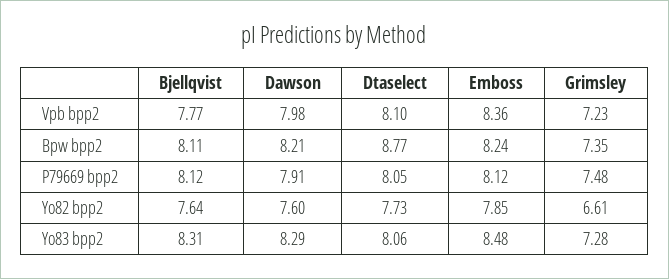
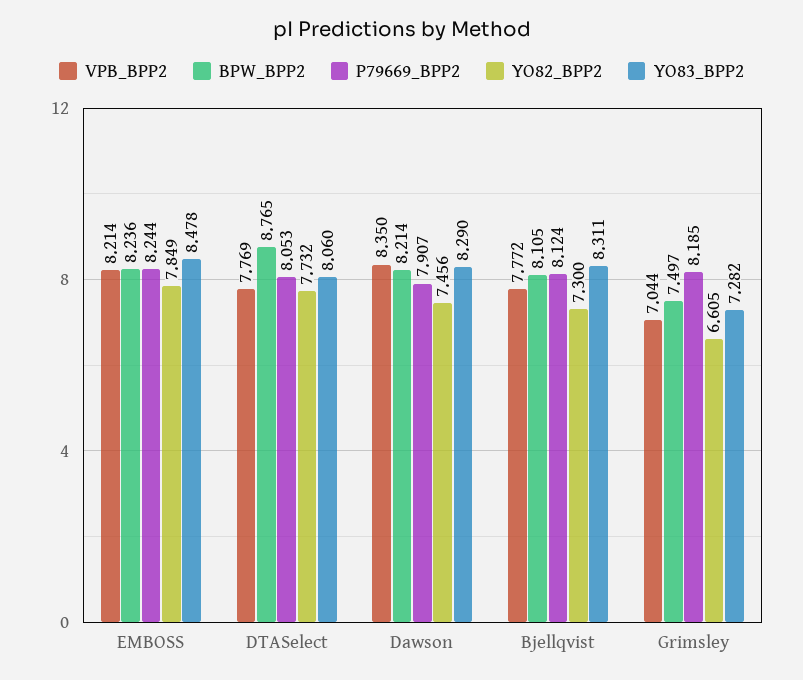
  {
    "Vpb bpp2": {
      "Bjellqvist": 7.772,
-     "Dawson": 7.98,
+     "Dawson": 8.35,
-     "Dtaselect": 8.1,
+     "Dtaselect": 7.769,
-     "Emboss": 8.36,
+     "Emboss": 8.214,
-     "Grimsley": 7.23
+     "Grimsley": 7.044
    },
    "Bpw bpp2": {
      "Bjellqvist": 8.105,
      "Dawson": 8.214,
      "Dtaselect": 8.765,
      "Emboss": 8.236,
-     "Grimsley": 7.35
+     "Grimsley": 7.497
    },
    "P79669 bpp2": {
      "Bjellqvist": 8.124,
      "Dawson": 7.907,
      "Dtaselect": 8.053,
-     "Emboss": 8.12,
+     "Emboss": 8.244,
-     "Grimsley": 7.48
+     "Grimsley": 8.185
    },
    "Yo82 bpp2": {
-     "Bjellqvist": 7.64,
+     "Bjellqvist": 7.3,
-     "Dawson": 7.6,
+     "Dawson": 7.456,
      "Dtaselect": 7.732,
      "Emboss": 7.849,
      "Grimsley": 6.605
    },
    "Yo83 bpp2": {
      "Bjellqvist": 8.311,
      "Dawson": 8.29,
      "Dtaselect": 8.06,
      "Emboss": 8.478,
      "Grimsley": 7.282
    }
  }

